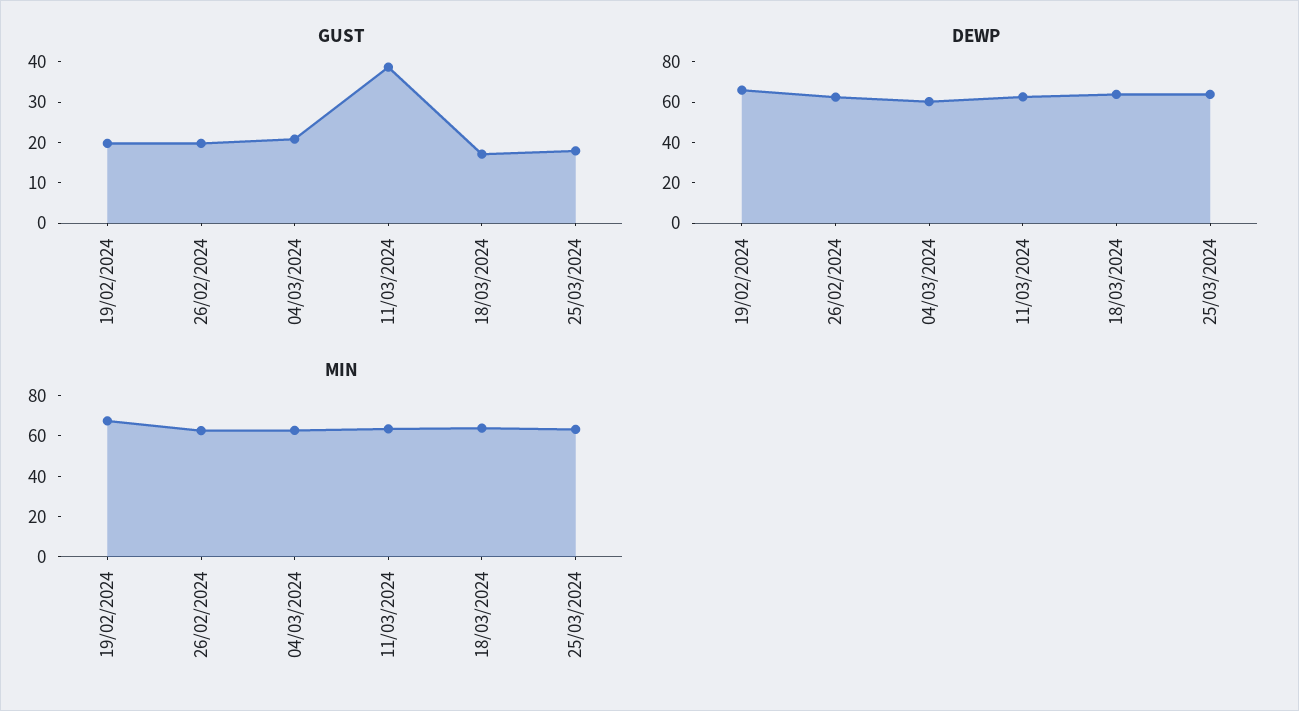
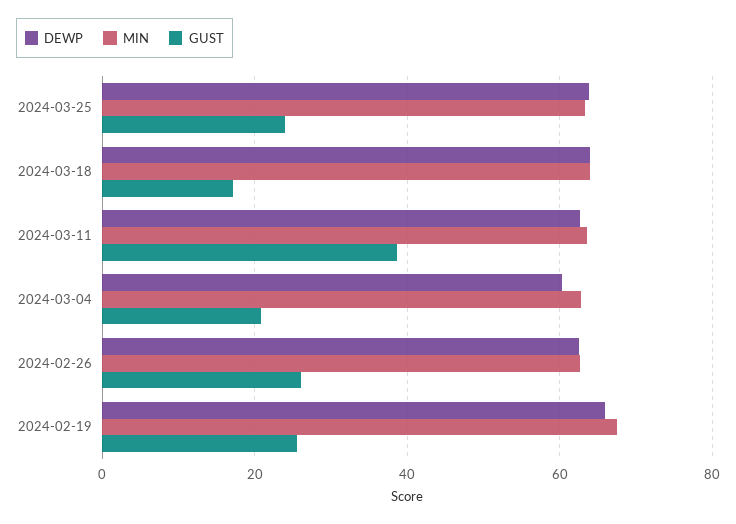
  {
    "GUST": {
-     "19/02/2024": 20,
+     "19/02/2024": 26,
-     "26/02/2024": 20,
+     "26/02/2024": 26,
      "04/03/2024": 20,
      "11/03/2024": 38,
      "18/03/2024": 18,
-     "25/03/2024": 18
+     "25/03/2024": 24
    },
    "DEWP": {
      "19/02/2024": 66,
      "26/02/2024": 62,
      "04/03/2024": 60,
      "11/03/2024": 62,
      "18/03/2024": 64,
      "25/03/2024": 64
    },
    "MIN": {
      "19/02/2024": 68,
      "26/02/2024": 62,
      "04/03/2024": 62,
      "11/03/2024": 64,
      "18/03/2024": 64,
      "25/03/2024": 64
    }
  }

